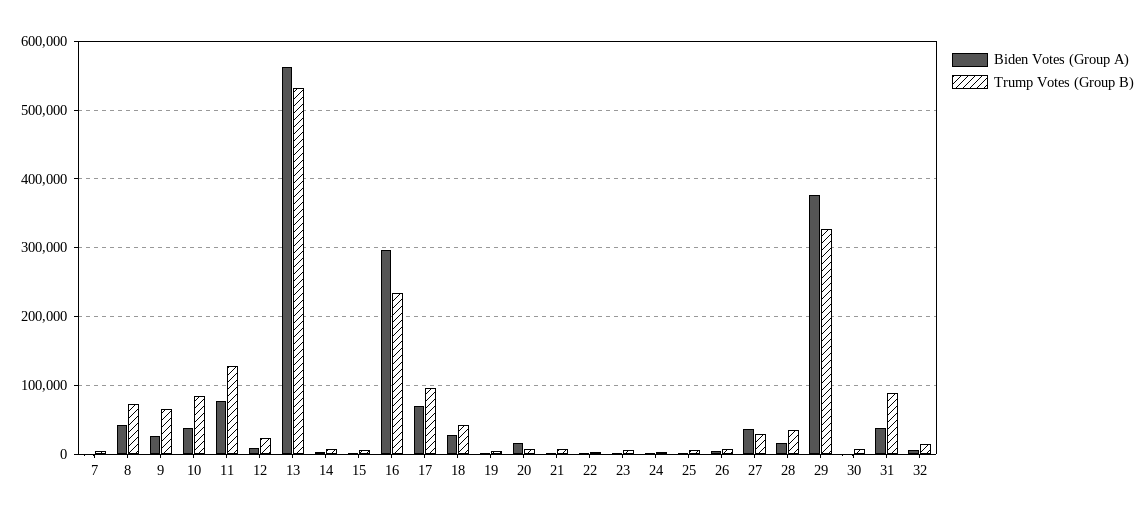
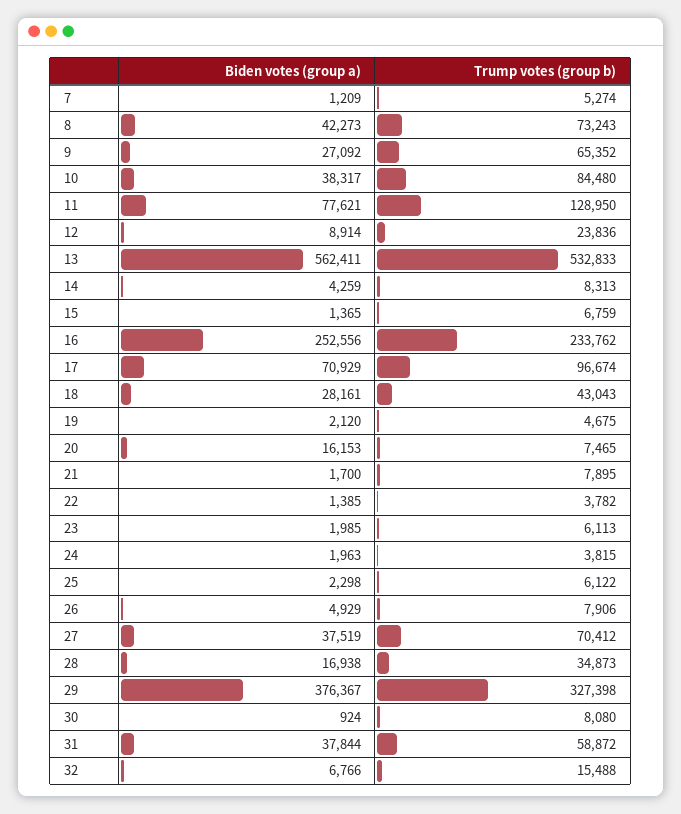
  {
    "Biden Votes (Group A)": {
      "7": 1209,
      "8": 42273,
      "9": 27092,
      "10": 38317,
      "11": 77621,
      "12": 8914,
      "13": 562411,
      "14": 4259,
      "15": 1365,
-     "16": 300000,
+     "16": 252556,
      "17": 70929,
      "18": 28161,
      "19": 2120,
      "20": 16153,
      "21": 1700,
      "22": 1385,
      "23": 1985,
      "24": 1963,
      "25": 2298,
      "26": 4929,
      "27": 37519,
      "28": 16938,
      "29": 376367,
      "30": 924,
      "31": 37844,
      "32": 6766
    },
    "Trump Votes (Group B)": {
      "7": 5274,
      "8": 73243,
      "9": 65352,
      "10": 84480,
      "11": 128950,
      "12": 23836,
      "13": 532833,
      "14": 8313,
      "15": 6759,
      "16": 233762,
      "17": 96674,
      "18": 43043,
      "19": 4675,
      "20": 7465,
      "21": 7895,
      "22": 3782,
      "23": 6113,
      "24": 3815,
      "25": 6122,
      "26": 7906,
-     "27": 30000,
+     "27": 70412,
      "28": 34873,
      "29": 327398,
      "30": 8080,
-     "31": 90000,
+     "31": 58872,
      "32": 15488
    }
  }

